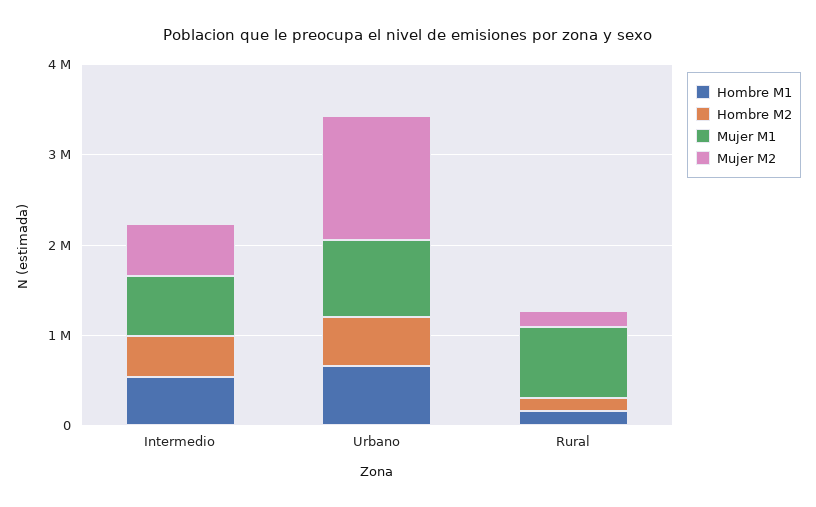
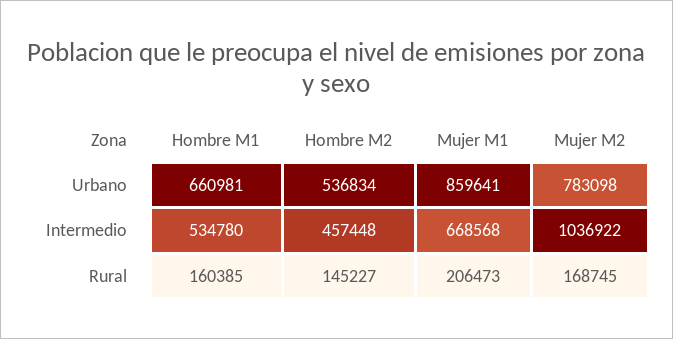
  {
    "Hombre M1": {
      "Intermedio": 534780,
      "Urbano": 660981,
      "Rural": 160385
    },
    "Hombre M2": {
      "Intermedio": 457448,
      "Urbano": 536834,
      "Rural": 145227
    },
    "Mujer M1": {
      "Intermedio": 668568,
      "Urbano": 859641,
-     "Rural": 800000
+     "Rural": 206473
    },
    "Mujer M2": {
-     "Intermedio": 600000,
+     "Intermedio": 1036922,
-     "Urbano": 1400000,
+     "Urbano": 783098,
      "Rural": 168745
    }
  }

